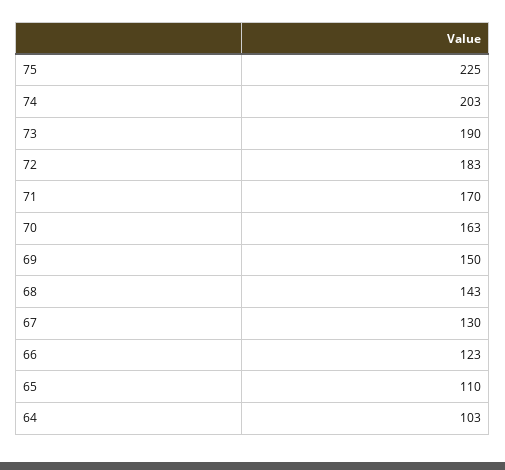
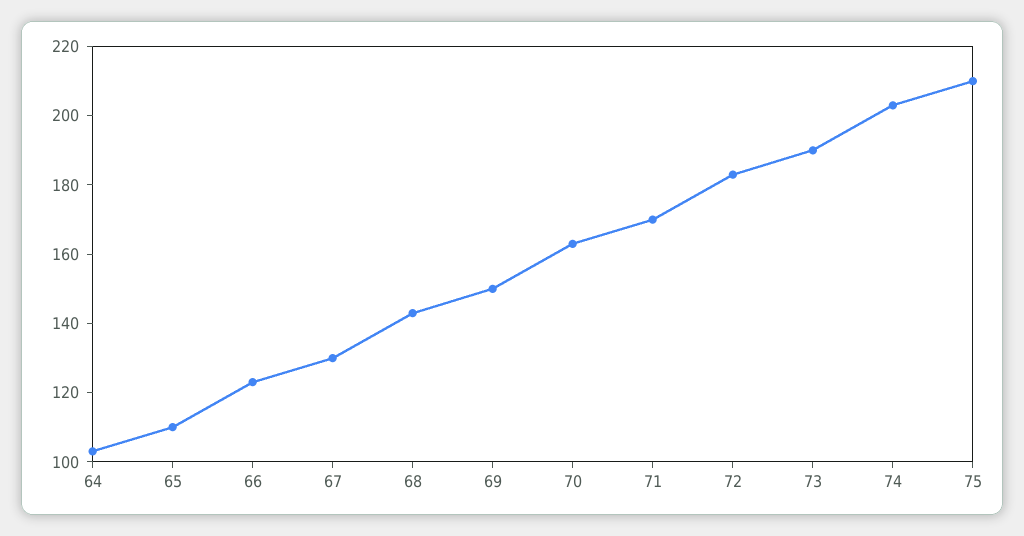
  {
-   "75": 225,
+   "75": 210,
    "74": 203,
    "73": 190,
    "72": 183,
    "71": 170,
    "70": 163,
    "69": 150,
    "68": 143,
    "67": 130,
    "66": 123,
    "65": 110,
    "64": 103
  }

